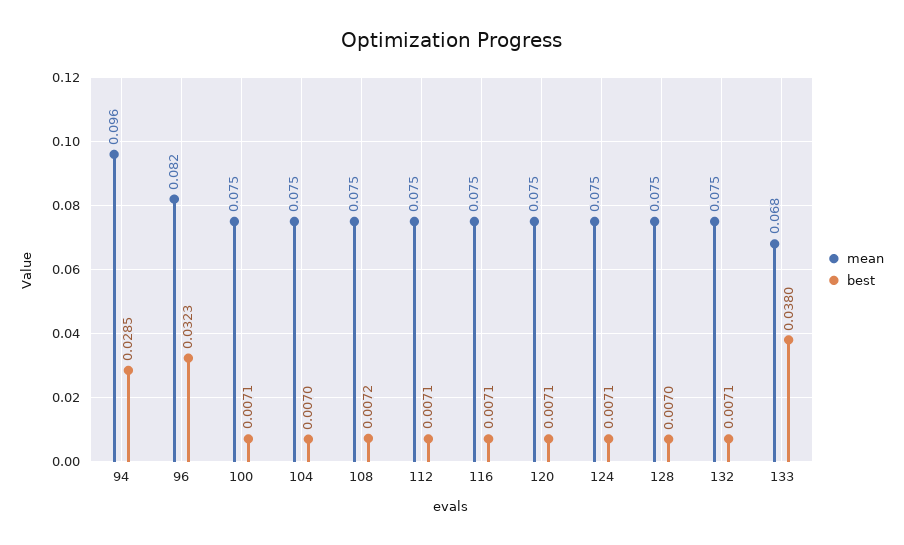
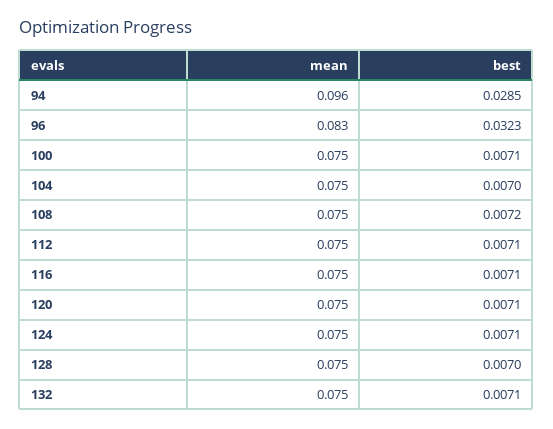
  {
    "mean": {
      "94": 0.096,
-     "96": 0.082,
+     "96": 0.083,
      "100": 0.075,
      "104": 0.075,
      "108": 0.075,
      "112": 0.075,
      "116": 0.075,
      "120": 0.075,
      "124": 0.075,
      "128": 0.075,
-     "132": 0.075,
+     "132": 0.075
-     "133": 0.068
    },
    "best": {
      "94": 0.0285,
      "96": 0.0323,
      "100": 0.0071,
      "104": 0.007,
      "108": 0.0072,
      "112": 0.0071,
      "116": 0.0071,
      "120": 0.0071,
      "124": 0.0071,
      "128": 0.007,
-     "132": 0.0071,
+     "132": 0.0071
-     "133": 0.038
    }
  }

